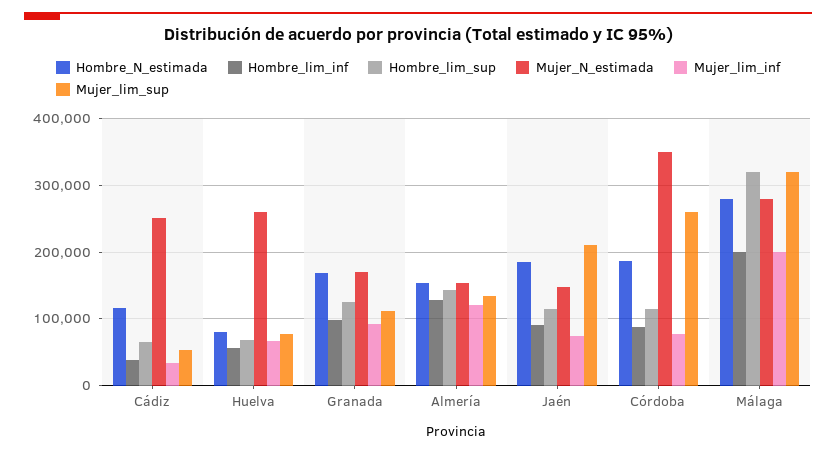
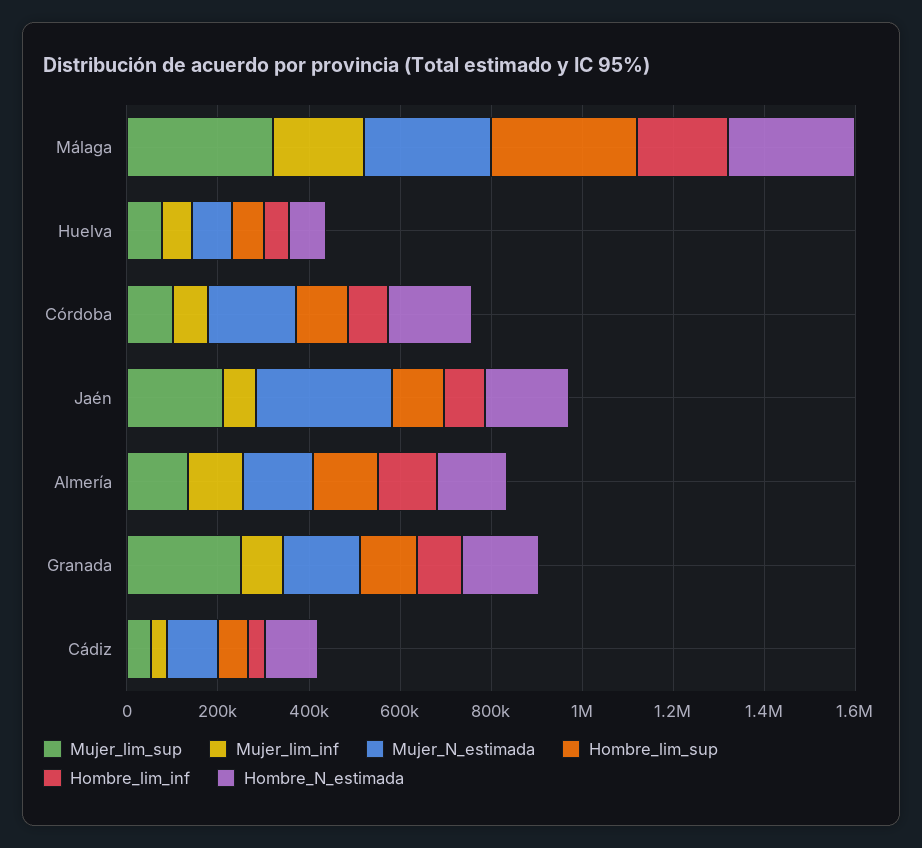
  {
    "Hombre_N_estimada": {
      "Cádiz": 120000,
      "Huelva": 80000,
      "Granada": 170000,
      "Almería": 150000,
      "Jaén": 180000,
      "Córdoba": 190000,
      "Málaga": 280000
    },
    "Hombre_lim_inf": {
      "Cádiz": 40000,
      "Huelva": 60000,
      "Granada": 100000,
      "Almería": 130000,
      "Jaén": 90000,
      "Córdoba": 90000,
      "Málaga": 200000
    },
    "Hombre_lim_sup": {
      "Cádiz": 70000,
      "Huelva": 70000,
      "Granada": 120000,
      "Almería": 140000,
      "Jaén": 120000,
      "Córdoba": 110000,
      "Málaga": 320000
    },
    "Mujer_N_estimada": {
-     "Cádiz": 250000,
+     "Cádiz": 100000,
-     "Huelva": 260000,
+     "Huelva": 100000,
      "Granada": 170000,
      "Almería": 150000,
-     "Jaén": 150000,
+     "Jaén": 300000,
-     "Córdoba": 350000,
+     "Córdoba": 200000,
      "Málaga": 280000
    },
    "Mujer_lim_inf": {
      "Cádiz": 30000,
      "Huelva": 70000,
      "Granada": 90000,
      "Almería": 120000,
      "Jaén": 70000,
      "Córdoba": 80000,
      "Málaga": 200000
    },
    "Mujer_lim_sup": {
      "Cádiz": 50000,
      "Huelva": 80000,
-     "Granada": 110000,
+     "Granada": 250000,
      "Almería": 130000,
      "Jaén": 210000,
-     "Córdoba": 260000,
+     "Córdoba": 100000,
      "Málaga": 320000
    }
  }

